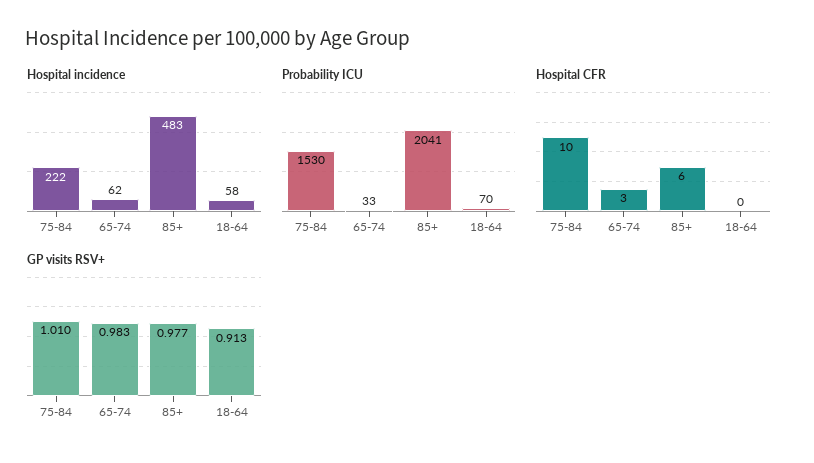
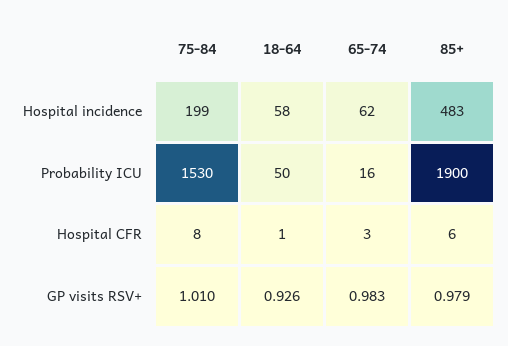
  {
    "Hospital incidence": {
-     "75-84": 222,
+     "75-84": 199,
      "65-74": 62,
      "85+": 483,
      "18-64": 58
    },
    "Probability ICU": {
      "75-84": 1530,
-     "65-74": 33,
+     "65-74": 16,
-     "85+": 2041,
+     "85+": 1900,
-     "18-64": 70
+     "18-64": 50
    },
    "Hospital CFR": {
-     "75-84": 10,
+     "75-84": 8,
      "65-74": 3,
      "85+": 6,
-     "18-64": 0
+     "18-64": 1
    },
    "GP visits RSV+": {
      "75-84": 1.01,
      "65-74": 0.983,
-     "85+": 0.977,
+     "85+": 0.979,
-     "18-64": 0.913
+     "18-64": 0.926
    }
  }

